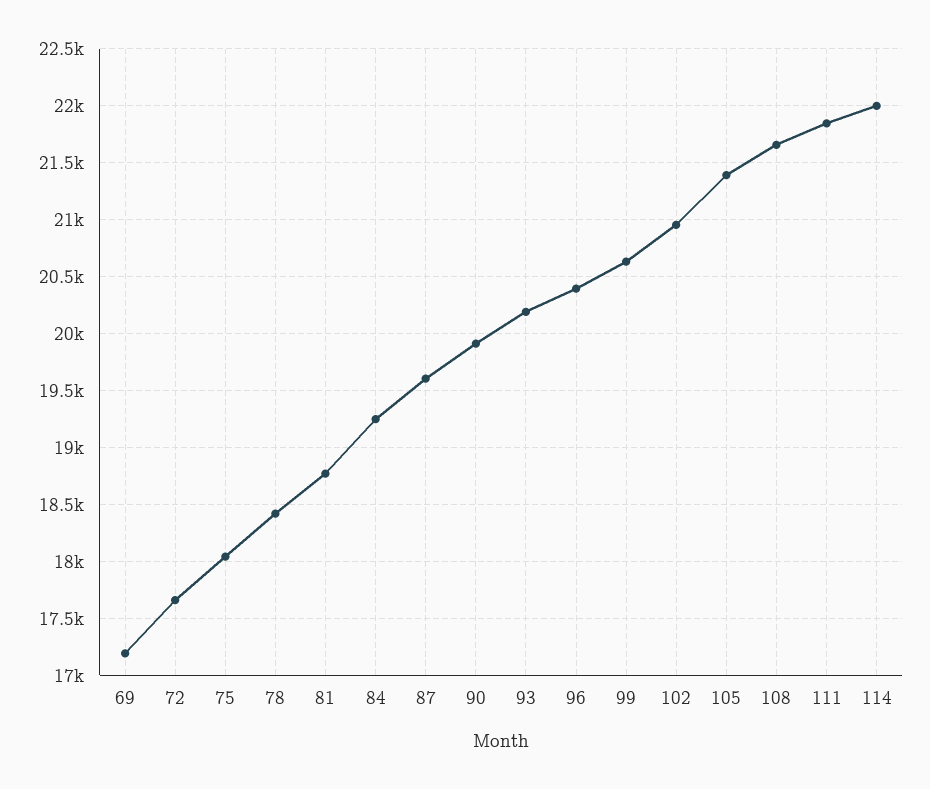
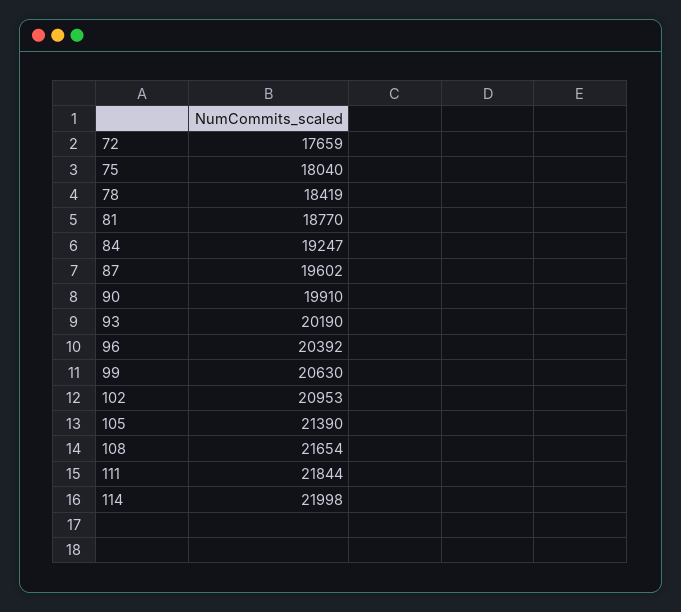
  {
-   "69": 17200,
    "72": 17659,
    "75": 18040,
    "78": 18419,
    "81": 18770,
    "84": 19247,
    "87": 19602,
    "90": 19910,
    "93": 20190,
    "96": 20392,
    "99": 20630,
    "102": 20953,
    "105": 21390,
    "108": 21654,
    "111": 21844,
    "114": 21998
  }

